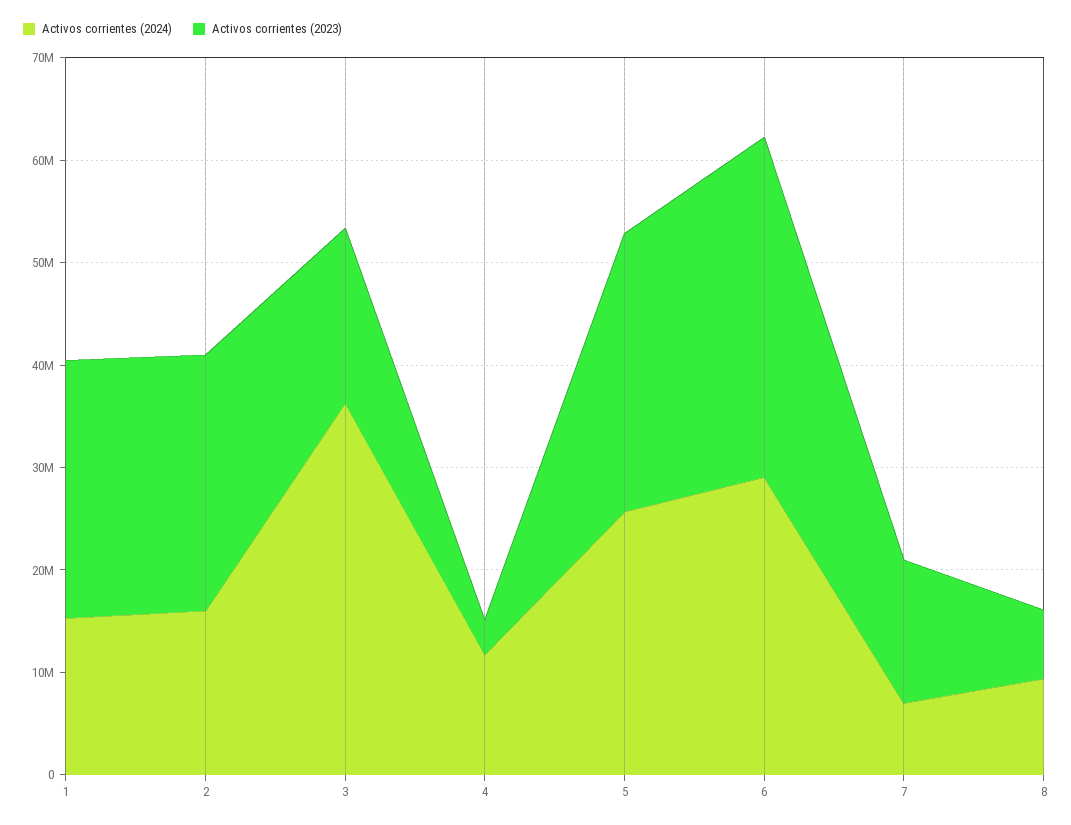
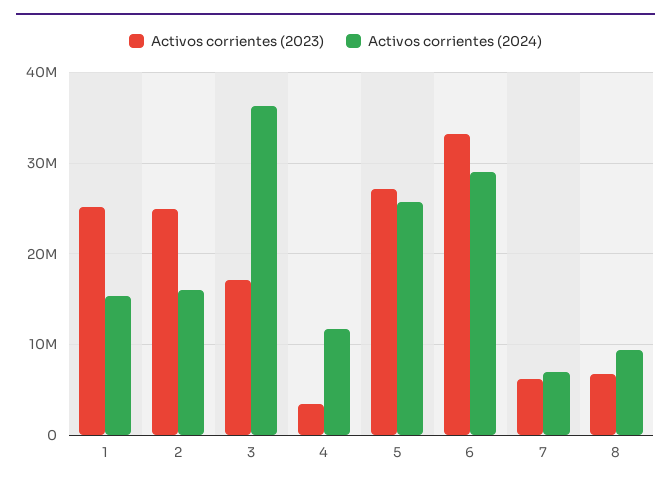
  {
    "Activos corrientes (2024)": {
      "1": 15000000,
      "2": 16000000,
      "3": 36000000,
      "4": 12000000,
      "5": 26000000,
      "6": 29000000,
      "7": 7000000,
      "8": 9000000
    },
    "Activos corrientes (2023)": {
      "1": 25000000,
      "2": 25000000,
      "3": 17000000,
      "4": 3000000,
      "5": 27000000,
      "6": 33000000,
-     "7": 14000000,
+     "7": 6000000,
      "8": 7000000
    }
  }

